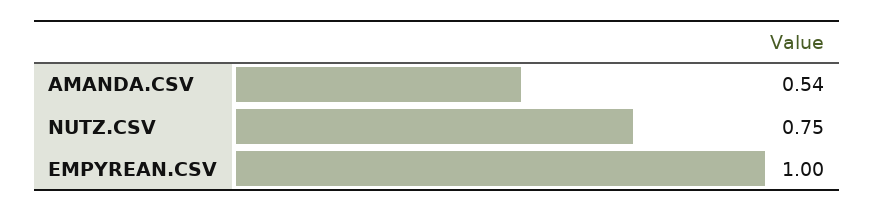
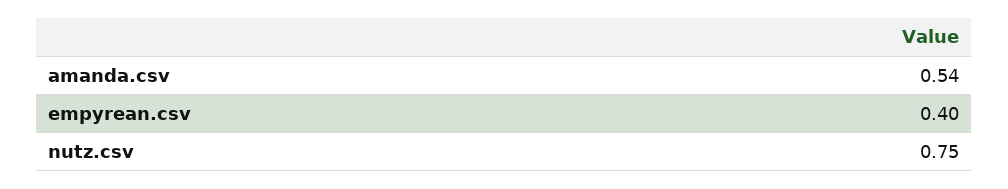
  {
    "AMANDA.CSV": 0.54,
    "NUTZ.CSV": 0.75,
-   "EMPYREAN.CSV": 1
+   "EMPYREAN.CSV": 0.4
  }

